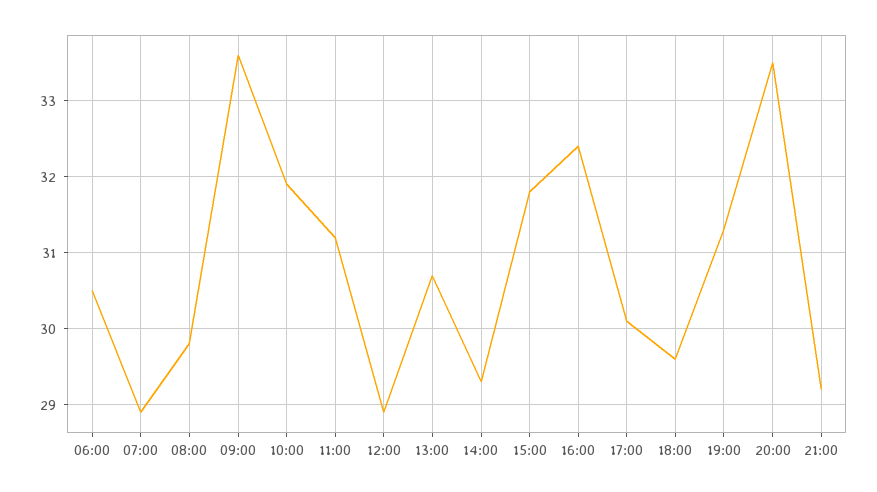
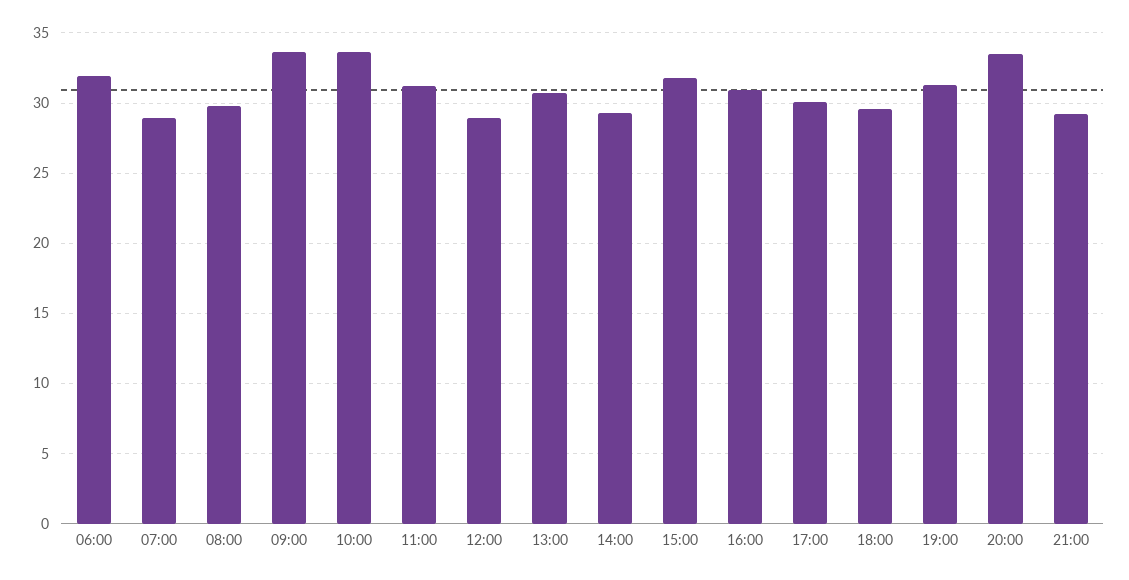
  {
-   "06:00": 30.5,
+   "06:00": 32,
    "07:00": 28.9,
    "08:00": 29.8,
    "09:00": 33.6,
-   "10:00": 31.9,
+   "10:00": 33.5,
    "11:00": 31.2,
    "12:00": 28.9,
    "13:00": 30.7,
    "14:00": 29.3,
    "15:00": 31.8,
-   "16:00": 32.4,
+   "16:00": 31,
    "17:00": 30.1,
    "18:00": 29.6,
    "19:00": 31.3,
    "20:00": 33.5,
    "21:00": 29.2
  }

